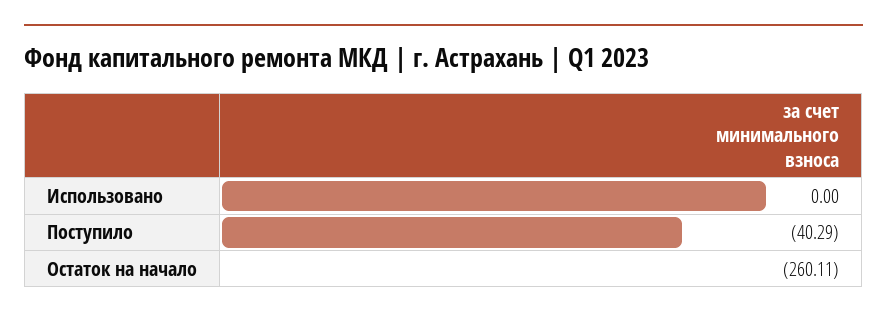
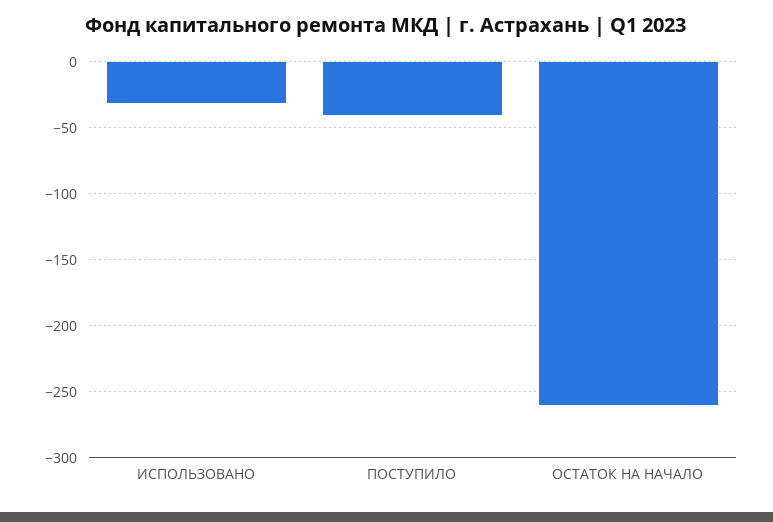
  {
-   "Использовано": 0,
+   "Использовано": -30,
    "Поступило": -40.29,
    "Остаток на начало": -260.11
  }

